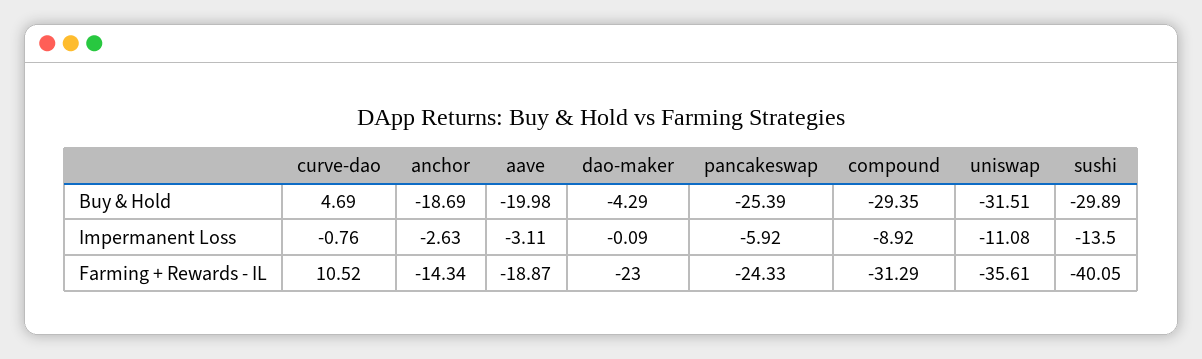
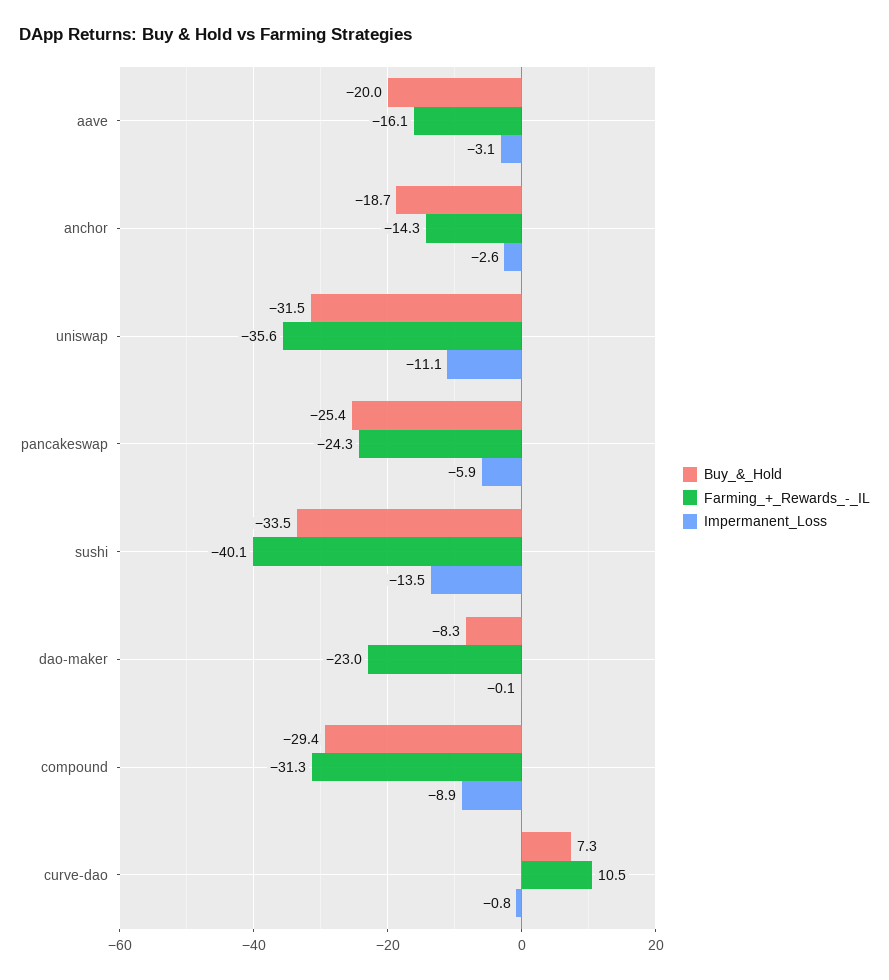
  {
    "Buy & Hold": {
-     "curve-dao": 4.69,
+     "curve-dao": 7.3,
      "anchor": -18.69,
      "aave": -19.98,
-     "dao-maker": -4.29,
+     "dao-maker": -8.3,
      "pancakeswap": -25.39,
      "compound": -29.35,
      "uniswap": -31.51,
-     "sushi": -29.89
+     "sushi": -33.5
    },
    "Impermanent Loss": {
      "curve-dao": -0.76,
      "anchor": -2.63,
      "aave": -3.11,
      "dao-maker": -0.09,
      "pancakeswap": -5.92,
      "compound": -8.92,
      "uniswap": -11.08,
      "sushi": -13.5
    },
    "Farming + Rewards - IL": {
      "curve-dao": 10.52,
      "anchor": -14.34,
-     "aave": -18.87,
+     "aave": -16.1,
      "dao-maker": -23,
      "pancakeswap": -24.33,
      "compound": -31.29,
      "uniswap": -35.61,
      "sushi": -40.05
    }
  }

